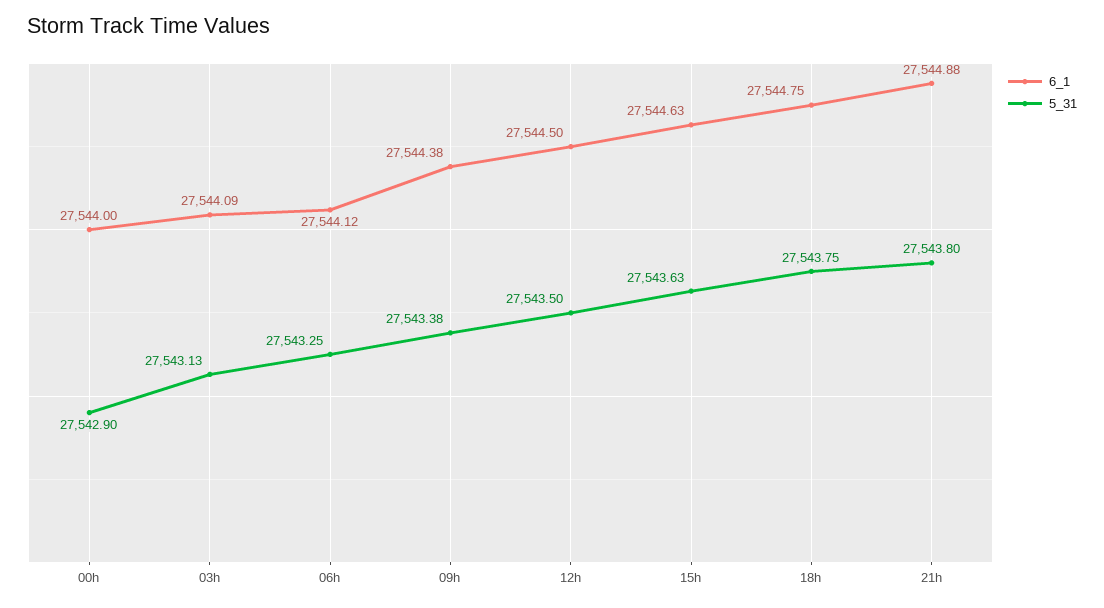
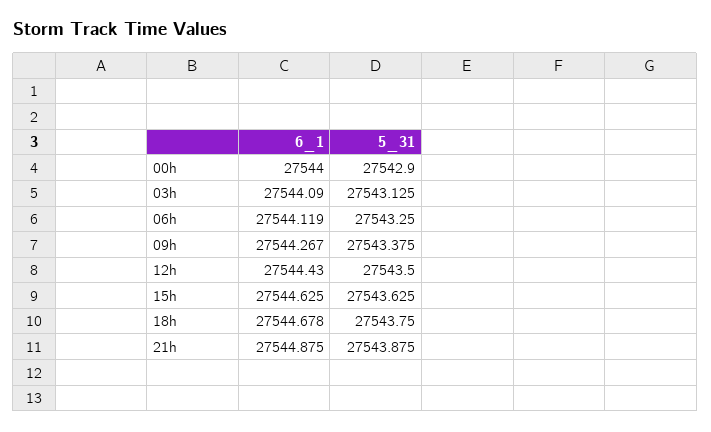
  {
    "6_1": {
      "00h": 27544,
      "03h": 27544.09,
      "06h": 27544.119,
-     "09h": 27544.38,
+     "09h": 27544.267,
-     "12h": 27544.5,
+     "12h": 27544.43,
      "15h": 27544.625,
-     "18h": 27544.75,
+     "18h": 27544.678,
      "21h": 27544.875
    },
    "5_31": {
      "00h": 27542.9,
      "03h": 27543.125,
      "06h": 27543.25,
      "09h": 27543.375,
      "12h": 27543.5,
      "15h": 27543.625,
      "18h": 27543.75,
-     "21h": 27543.8
+     "21h": 27543.875
    }
  }

